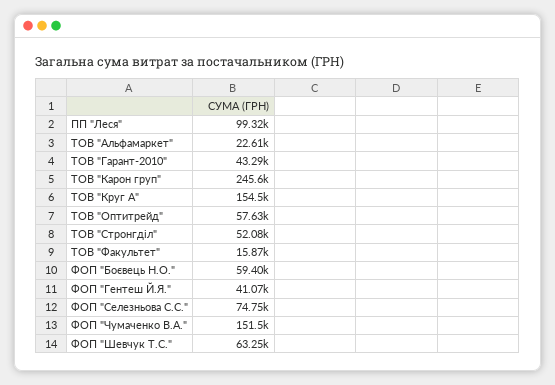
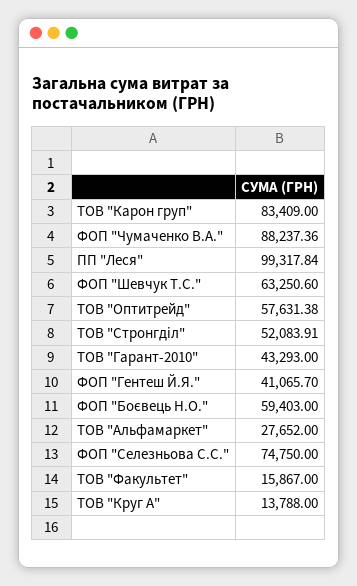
  {
    "ПП \"Леся\"": 99317.84,
-   "ТОВ \"Альфамаркет\"": 22610,
+   "ТОВ \"Альфамаркет\"": 27652,
    "ТОВ \"Гарант-2010\"": 43293,
-   "ТОВ \"Карон груп\"": 245600,
+   "ТОВ \"Карон груп\"": 83409,
-   "ТОВ \"Круг А\"": 154500,
+   "ТОВ \"Круг А\"": 13788,
    "ТОВ \"Оптитрейд\"": 57631.38,
    "ТОВ \"Стронгділ\"": 52083.91,
    "ТОВ \"Факультет\"": 15867,
    "ФОП \"Боєвець Н.О.\"": 59403,
    "ФОП \"Гентеш Й.Я.\"": 41065.7,
    "ФОП \"Селезньова С.С.\"": 74750,
-   "ФОП \"Чумаченко В.А.\"": 151500,
+   "ФОП \"Чумаченко В.А.\"": 88237.36,
    "ФОП \"Шевчук Т.С.\"": 63250.6
  }

